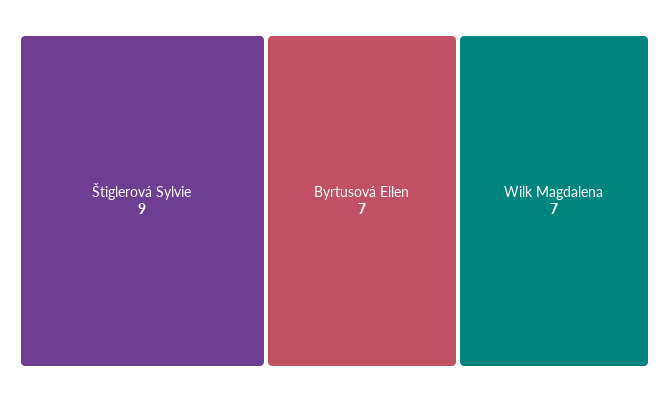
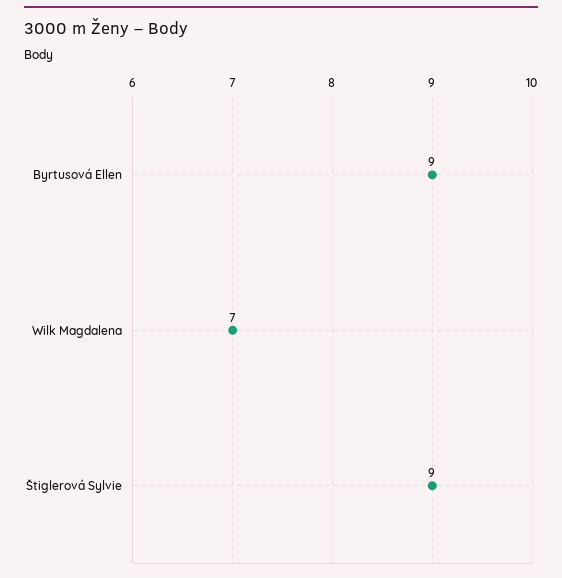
  {
    "Štiglerová Sylvie": 9,
-   "Byrtusová Ellen": 7,
+   "Byrtusová Ellen": 9,
    "Wilk Magdalena": 7
  }

